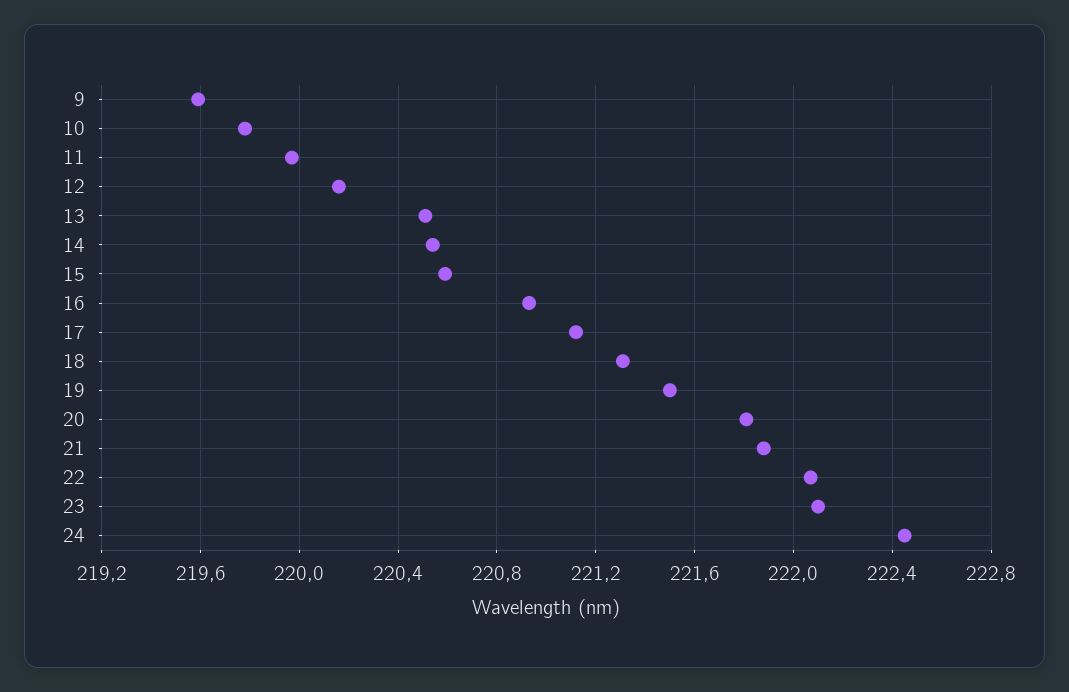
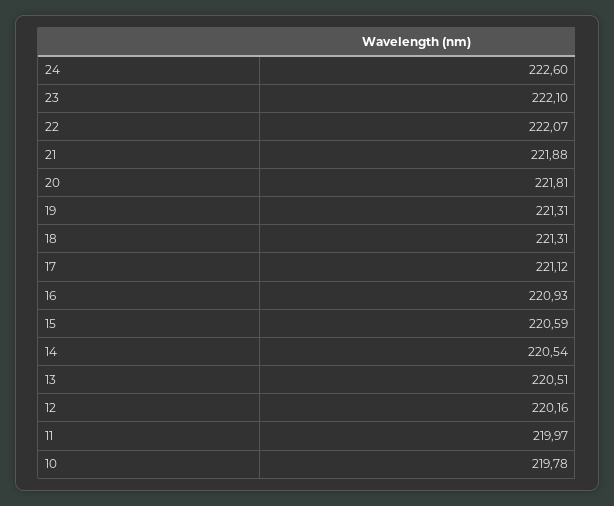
  {
-   "9": 219.6,
    "10": 219.78,
    "11": 219.97,
    "12": 220.16,
    "13": 220.51,
    "14": 220.54,
    "15": 220.59,
    "16": 220.93,
    "17": 221.12,
    "18": 221.31,
-   "19": 221.5,
+   "19": 221.31,
    "20": 221.81,
    "21": 221.88,
    "22": 222.07,
    "23": 222.1,
-   "24": 222.45
+   "24": 222.6
  }

